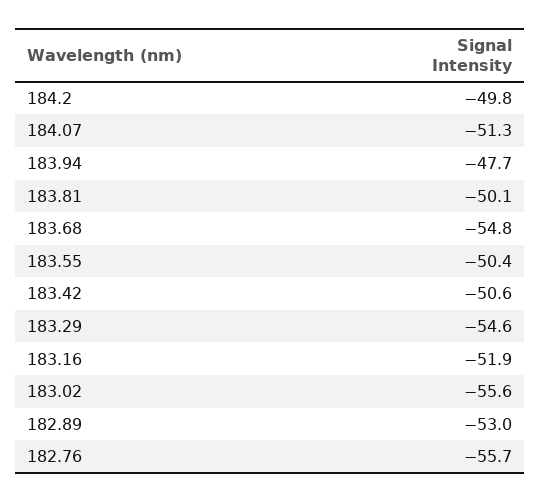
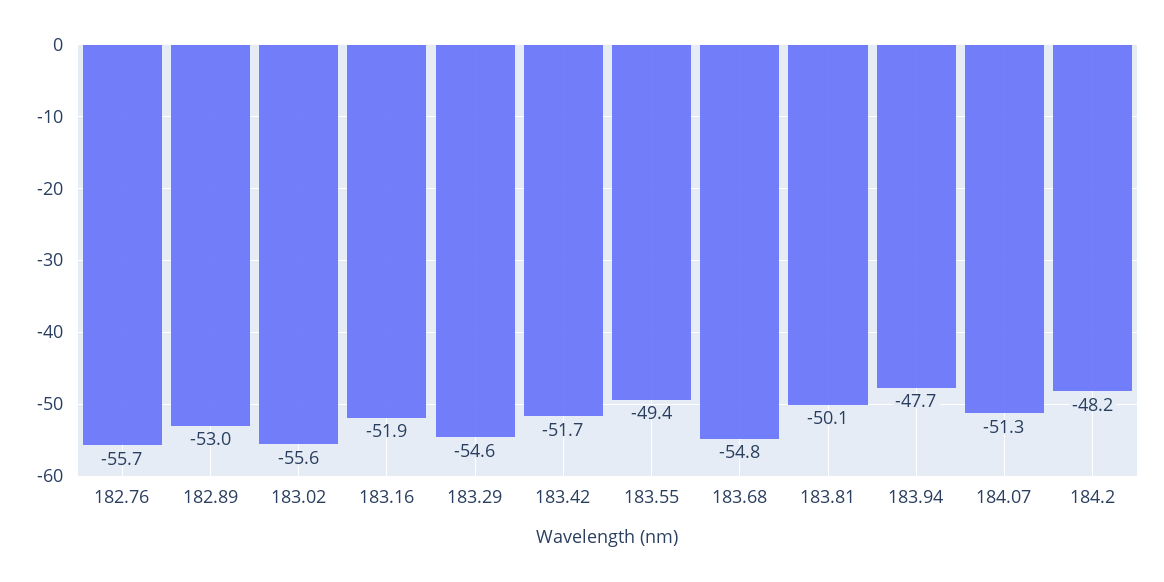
  {
-   "184.2": -49.8,
+   "184.2": -48.2,
    "184.07": -51.3,
    "183.94": -47.7,
    "183.81": -50.1,
    "183.68": -54.8,
-   "183.55": -50.4,
+   "183.55": -49.4,
-   "183.42": -50.6,
+   "183.42": -51.7,
    "183.29": -54.6,
    "183.16": -51.9,
    "183.02": -55.6,
    "182.89": -53,
    "182.76": -55.7
  }

